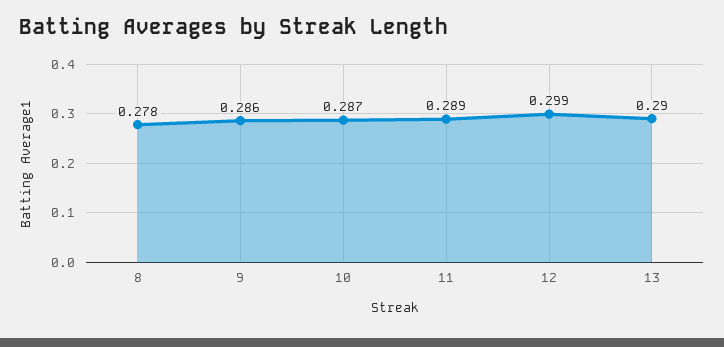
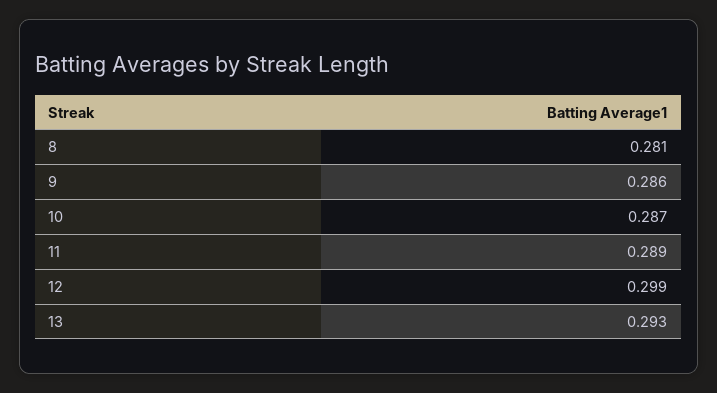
  {
-   "8": 0.278,
+   "8": 0.281,
    "9": 0.286,
    "10": 0.287,
    "11": 0.289,
    "12": 0.299,
-   "13": 0.29
+   "13": 0.293
  }

